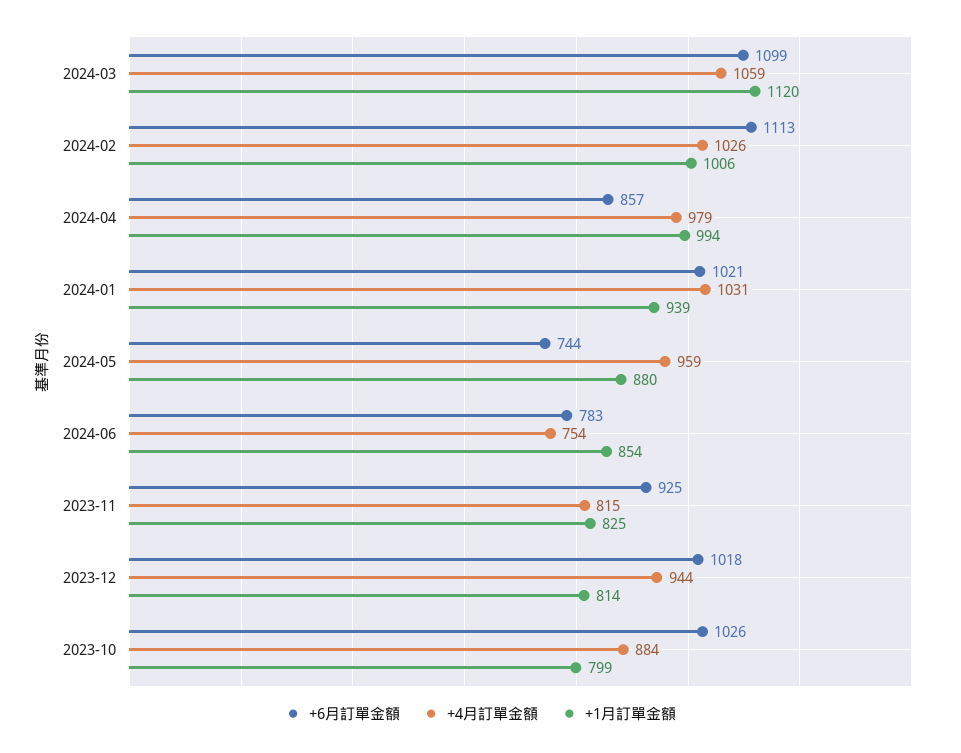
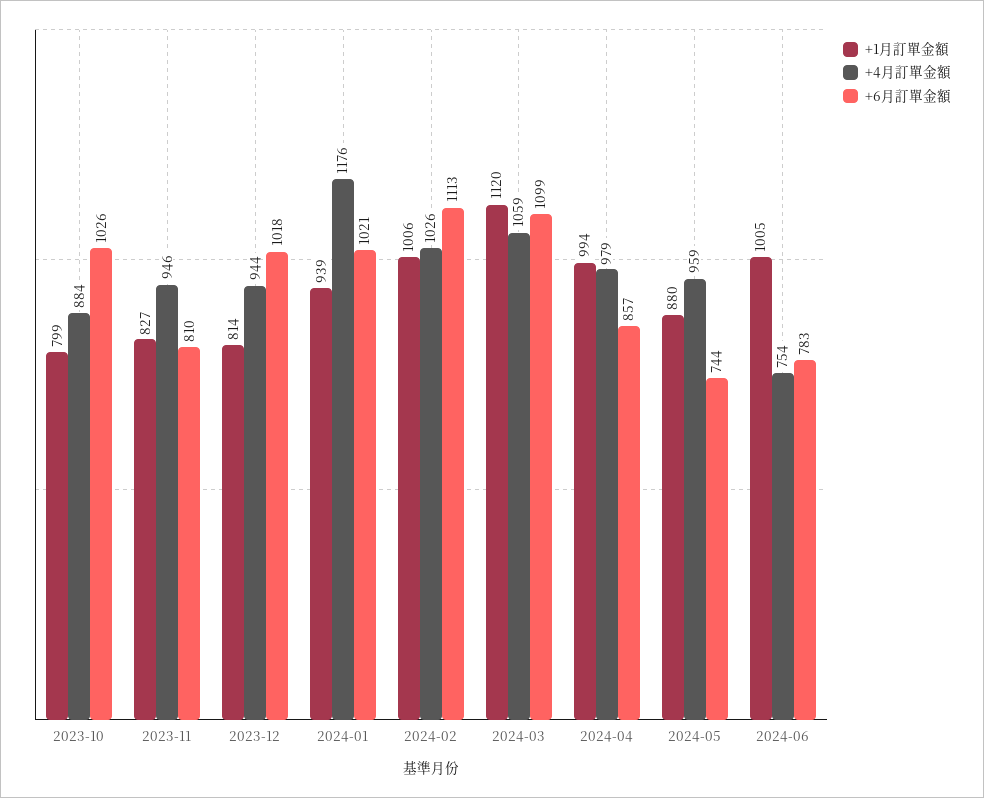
  {
    "+6月訂單金額": {
      "2024-03": 1099,
      "2024-02": 1113,
      "2024-04": 857,
      "2024-01": 1021,
      "2024-05": 744,
      "2024-06": 783,
-     "2023-11": 925,
+     "2023-11": 810,
      "2023-12": 1018,
      "2023-10": 1026
    },
    "+4月訂單金額": {
      "2024-03": 1059,
      "2024-02": 1026,
      "2024-04": 979,
-     "2024-01": 1031,
+     "2024-01": 1176,
      "2024-05": 959,
      "2024-06": 754,
-     "2023-11": 815,
+     "2023-11": 946,
      "2023-12": 944,
      "2023-10": 884
    },
    "+1月訂單金額": {
      "2024-03": 1120,
      "2024-02": 1006,
      "2024-04": 994,
      "2024-01": 939,
      "2024-05": 880,
-     "2024-06": 854,
+     "2024-06": 1005,
-     "2023-11": 825,
+     "2023-11": 827,
      "2023-12": 814,
      "2023-10": 799
    }
  }

